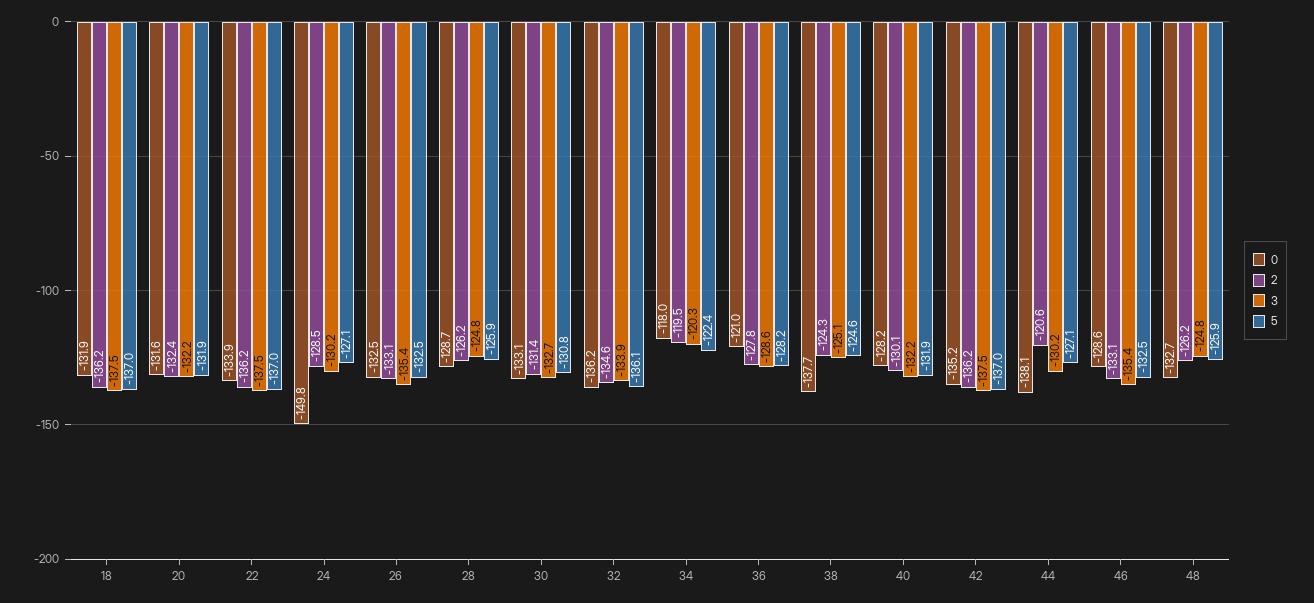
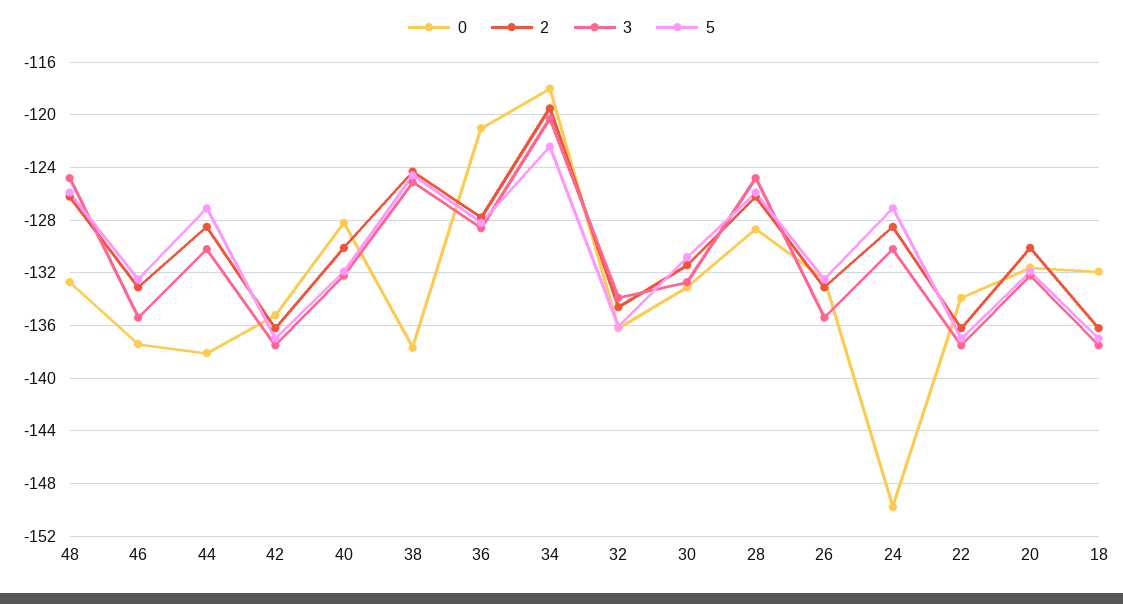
  {
    "0": {
      "18": -131.9,
      "20": -131.6,
      "22": -133.9,
      "24": -149.8,
      "26": -132.5,
      "28": -128.7,
      "30": -133.1,
      "32": -136.2,
      "34": -118,
      "36": -121,
      "38": -137.7,
      "40": -128.2,
      "42": -135.2,
      "44": -138.1,
-     "46": -128.6,
+     "46": -137.5,
      "48": -132.7
    },
    "2": {
      "18": -136.2,
-     "20": -132.4,
+     "20": -130,
      "22": -136.2,
      "24": -128.5,
      "26": -133.1,
      "28": -126.2,
      "30": -131.4,
      "32": -134.6,
      "34": -119.5,
      "36": -127.8,
      "38": -124.3,
      "40": -130.1,
      "42": -136.2,
-     "44": -120.6,
+     "44": -128.5,
      "46": -133.1,
      "48": -126.2
    },
    "3": {
      "18": -137.5,
      "20": -132.2,
      "22": -137.5,
      "24": -130.2,
      "26": -135.4,
      "28": -124.8,
      "30": -132.7,
      "32": -133.9,
      "34": -120.3,
      "36": -128.6,
      "38": -125.1,
      "40": -132.2,
      "42": -137.5,
      "44": -130.2,
      "46": -135.4,
      "48": -124.8
    },
    "5": {
      "18": -137,
      "20": -131.9,
      "22": -137,
      "24": -127.1,
      "26": -132.5,
      "28": -125.9,
      "30": -130.8,
      "32": -136.1,
      "34": -122.4,
      "36": -128.2,
      "38": -124.6,
      "40": -131.9,
      "42": -137,
      "44": -127.1,
      "46": -132.5,
      "48": -125.9
    }
  }

